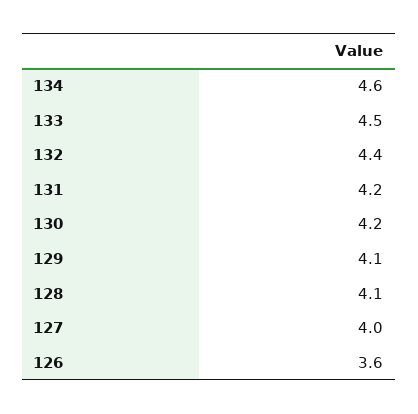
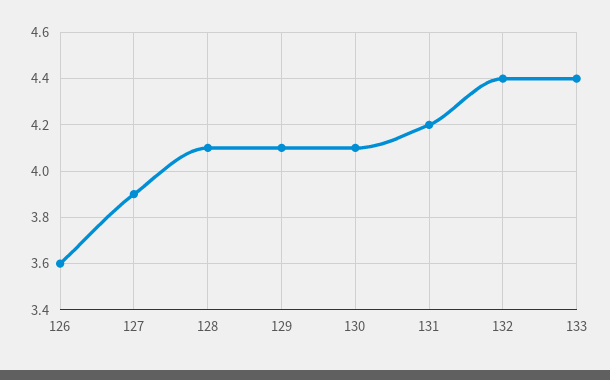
  {
-   "134": 4.6,
-   "133": 4.5,
+   "133": 4.4,
    "132": 4.4,
    "131": 4.2,
-   "130": 4.2,
+   "130": 4.1,
    "129": 4.1,
    "128": 4.1,
-   "127": 4,
+   "127": 3.9,
    "126": 3.6
  }

